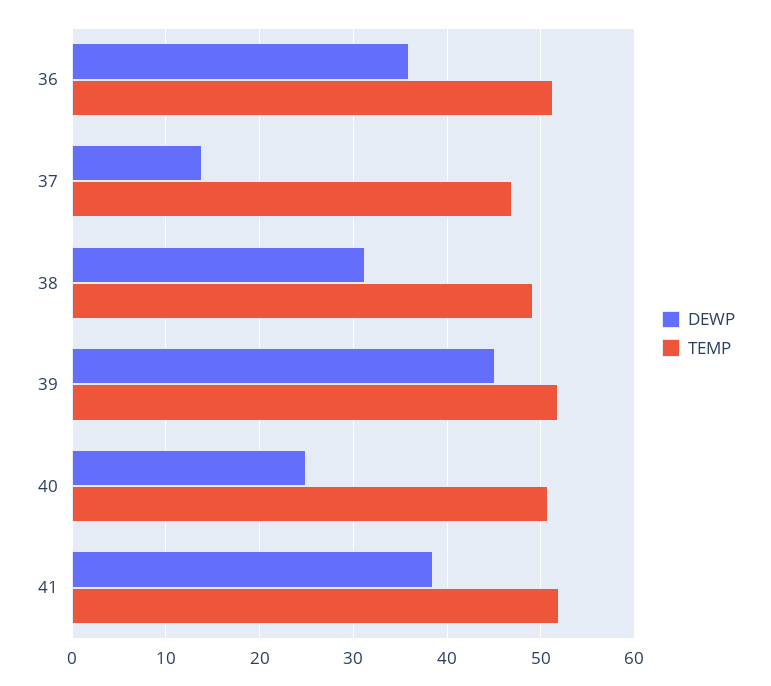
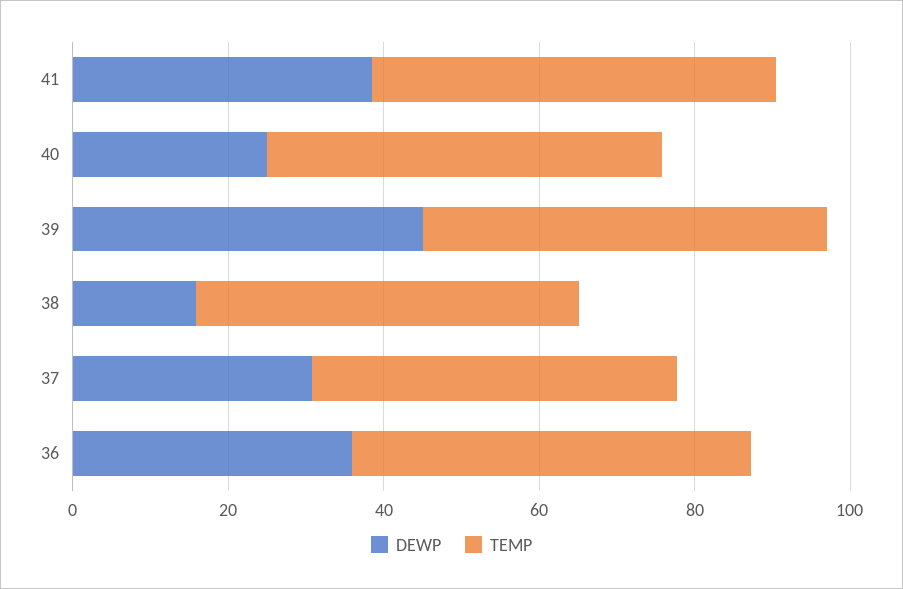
  {
    "DEWP": {
      "36": 36,
-     "37": 14,
+     "37": 30,
-     "38": 31,
+     "38": 15,
      "39": 45,
      "40": 25,
      "41": 39
    },
    "TEMP": {
      "36": 51,
      "37": 47,
      "38": 49,
      "39": 52,
      "40": 51,
      "41": 52
    }
  }

